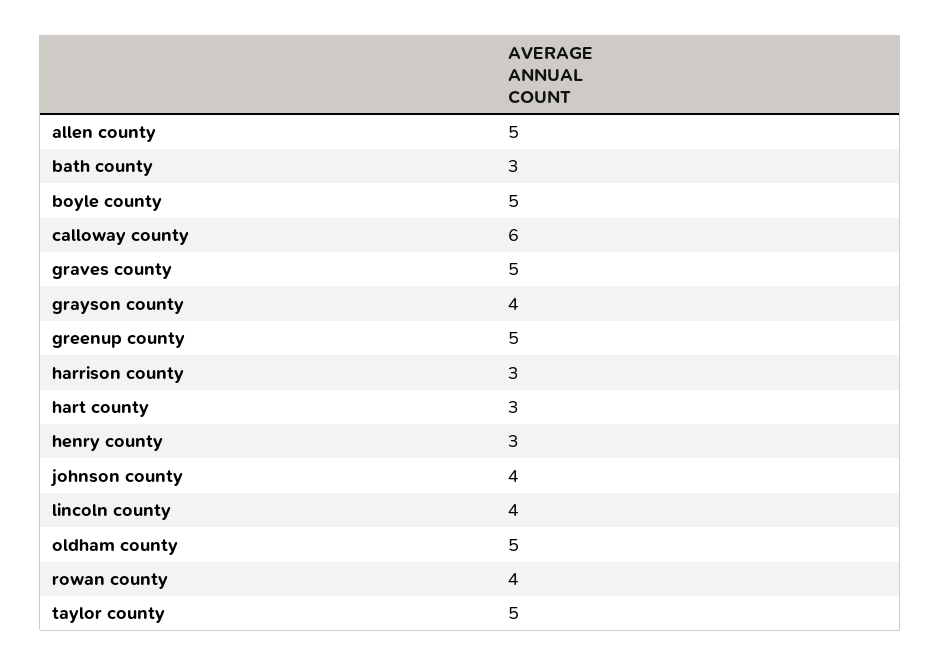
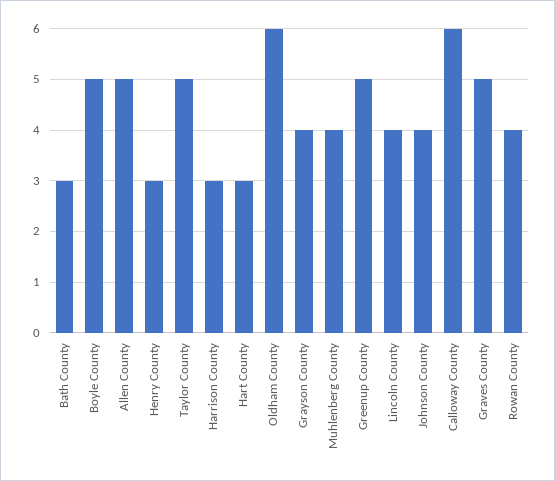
  {
    "allen county": 5,
    "bath county": 3,
    "boyle county": 5,
    "calloway county": 6,
    "graves county": 5,
    "grayson county": 4,
    "greenup county": 5,
    "harrison county": 3,
    "hart county": 3,
    "henry county": 3,
    "johnson county": 4,
    "lincoln county": 4,
-   "oldham county": 5,
+   "oldham county": 6,
    "rowan county": 4,
-   "taylor county": 5
+   "taylor county": 5,
+   "Muhlenberg County": 4
  }

